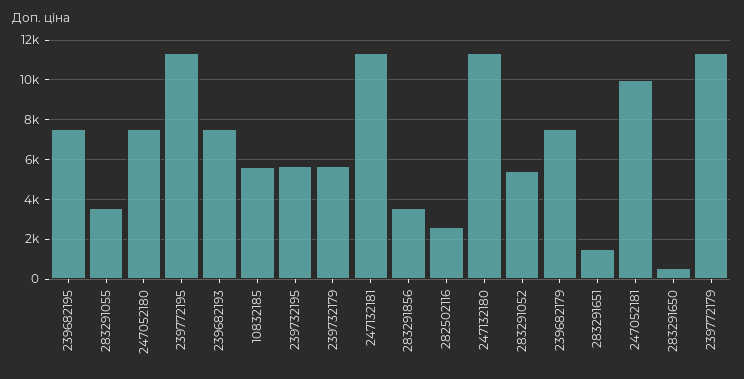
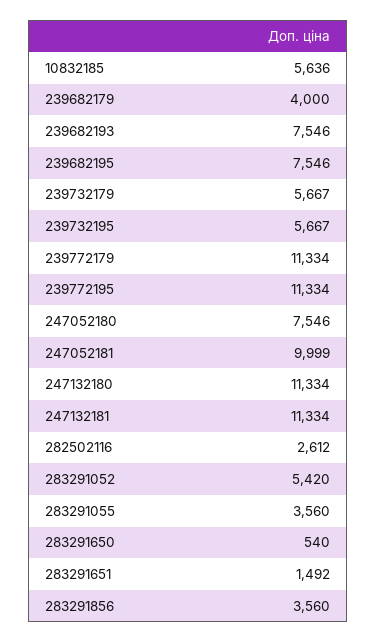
  {
    "239682195": 7546,
    "283291055": 3560,
    "247052180": 7546,
    "239772195": 11334,
    "239682193": 7546,
    "10832185": 5636,
    "239732195": 5667,
    "239732179": 5667,
    "247132181": 11334,
    "283291856": 3560,
    "282502116": 2612,
    "247132180": 11334,
    "283291052": 5420,
-   "239682179": 7500,
+   "239682179": 4000,
    "283291651": 1492,
    "247052181": 9999,
    "283291650": 540,
    "239772179": 11334
  }

